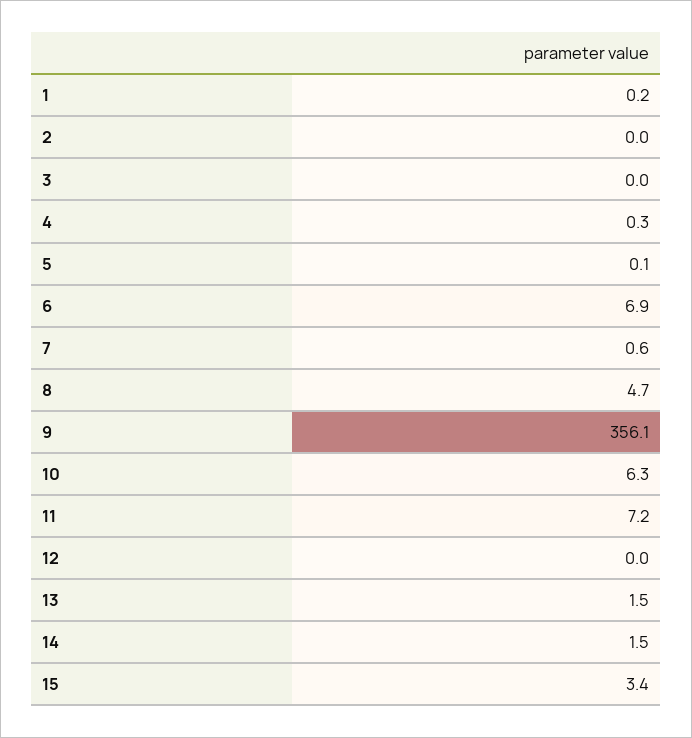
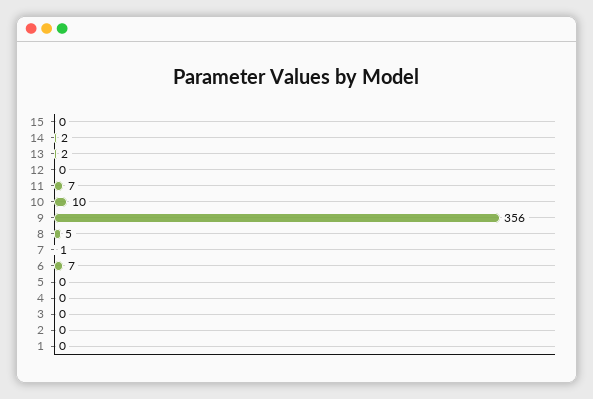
  {
    "1": 0.2,
    "2": 0,
    "3": 0,
    "4": 0.3,
    "5": 0.1,
    "6": 6.9,
    "7": 0.6,
    "8": 4.7,
    "9": 356.1,
-   "10": 6.3,
+   "10": 10,
    "11": 7.2,
    "12": 0,
    "13": 1.5,
    "14": 1.5,
-   "15": 3.4
+   "15": 0
  }

